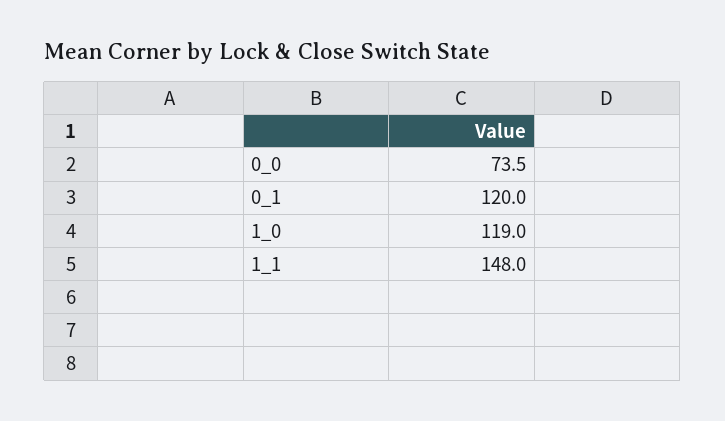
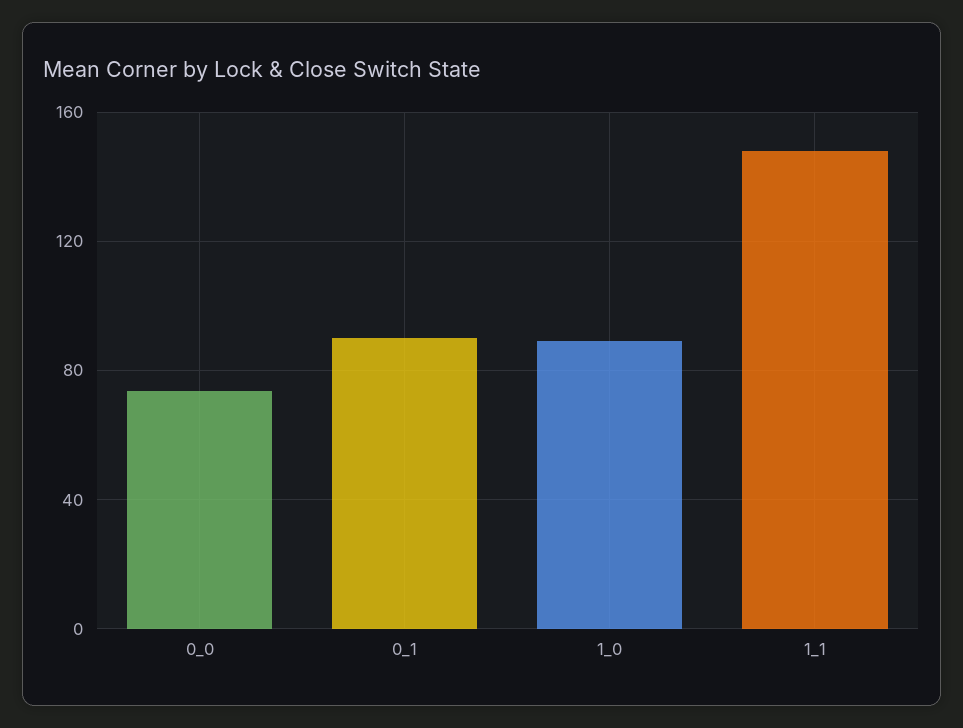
  {
    "0_0": 73.5,
-   "0_1": 120,
+   "0_1": 90,
-   "1_0": 119,
+   "1_0": 90,
    "1_1": 148
  }

